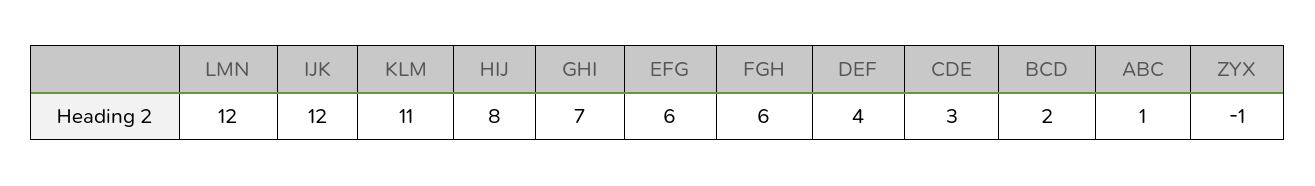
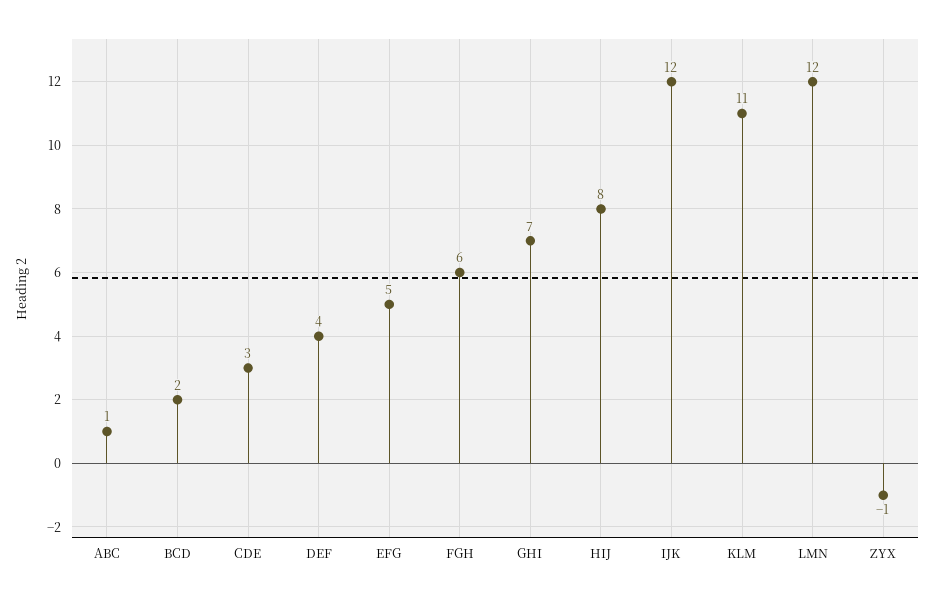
  {
    "LMN": 12,
    "IJK": 12,
    "KLM": 11,
    "HIJ": 8,
    "GHI": 7,
-   "EFG": 6,
+   "EFG": 5,
    "FGH": 6,
    "DEF": 4,
    "CDE": 3,
    "BCD": 2,
    "ABC": 1,
    "ZYX": -1
  }

